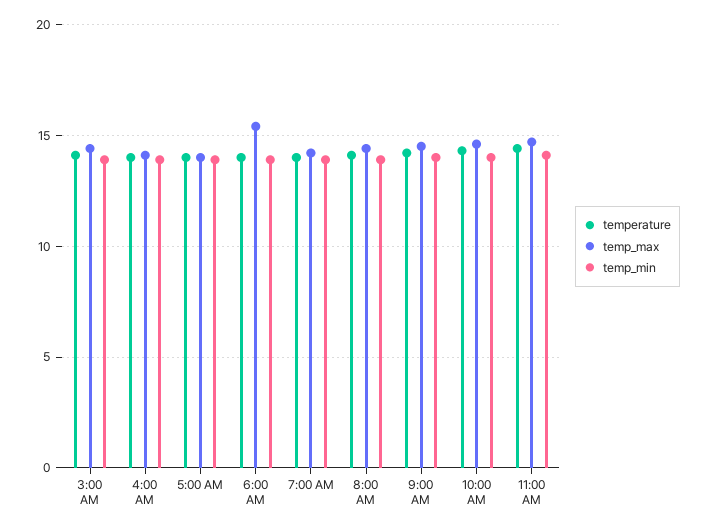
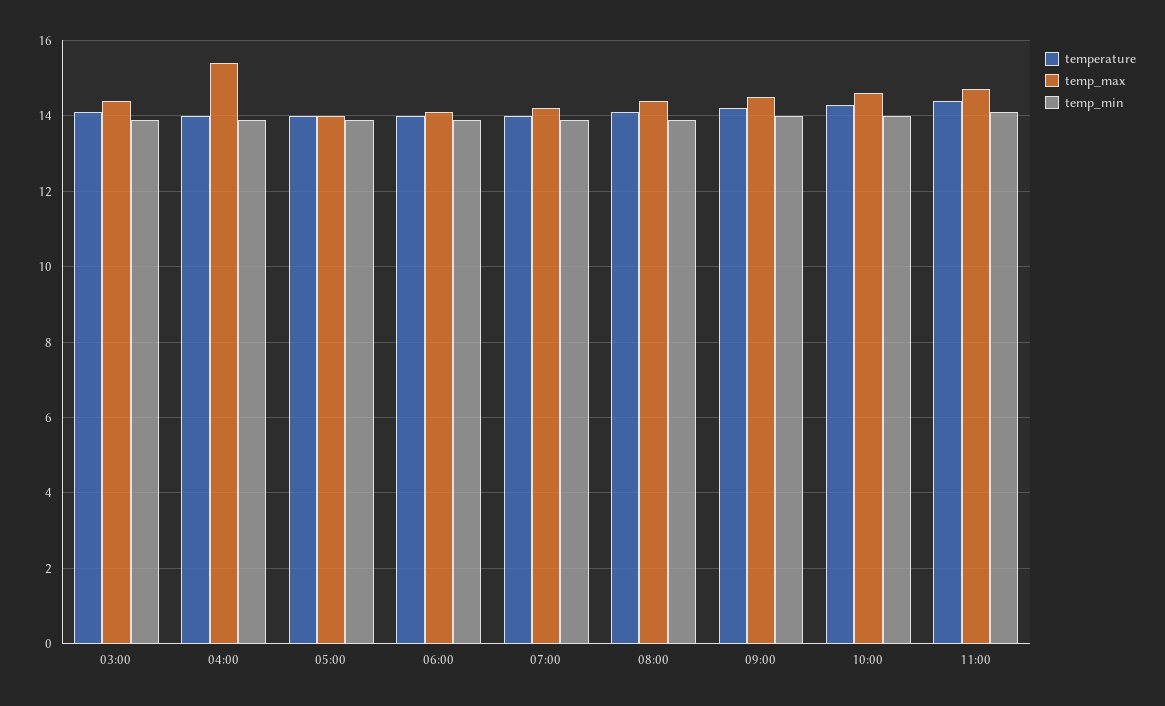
  {
    "temperature": {
      "3:00 AM": 14,
      "4:00 AM": 14,
      "5:00 AM": 14,
      "6:00 AM": 14,
      "7:00 AM": 14,
      "8:00 AM": 14,
      "9:00 AM": 14,
      "10:00 AM": 14.5,
      "11:00 AM": 14.5
    },
    "temp_max": {
      "3:00 AM": 14.5,
-     "4:00 AM": 14,
+     "4:00 AM": 15.5,
      "5:00 AM": 14,
-     "6:00 AM": 15.5,
+     "6:00 AM": 14,
      "7:00 AM": 14,
      "8:00 AM": 14.5,
      "9:00 AM": 14.5,
      "10:00 AM": 14.5,
      "11:00 AM": 14.5
    },
    "temp_min": {
      "3:00 AM": 14,
      "4:00 AM": 14,
      "5:00 AM": 14,
      "6:00 AM": 14,
      "7:00 AM": 14,
      "8:00 AM": 14,
      "9:00 AM": 14,
      "10:00 AM": 14,
      "11:00 AM": 14
    }
  }

